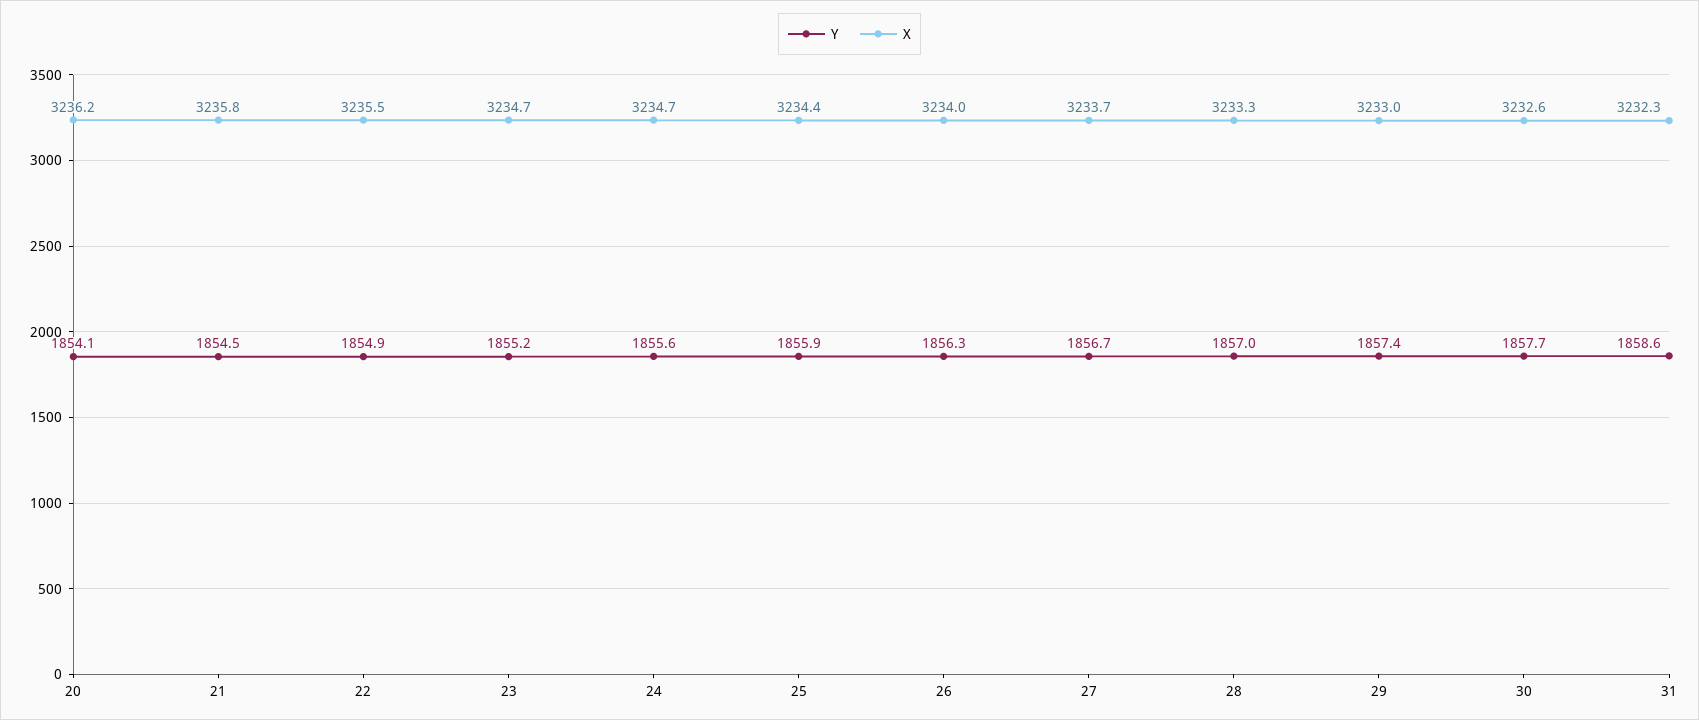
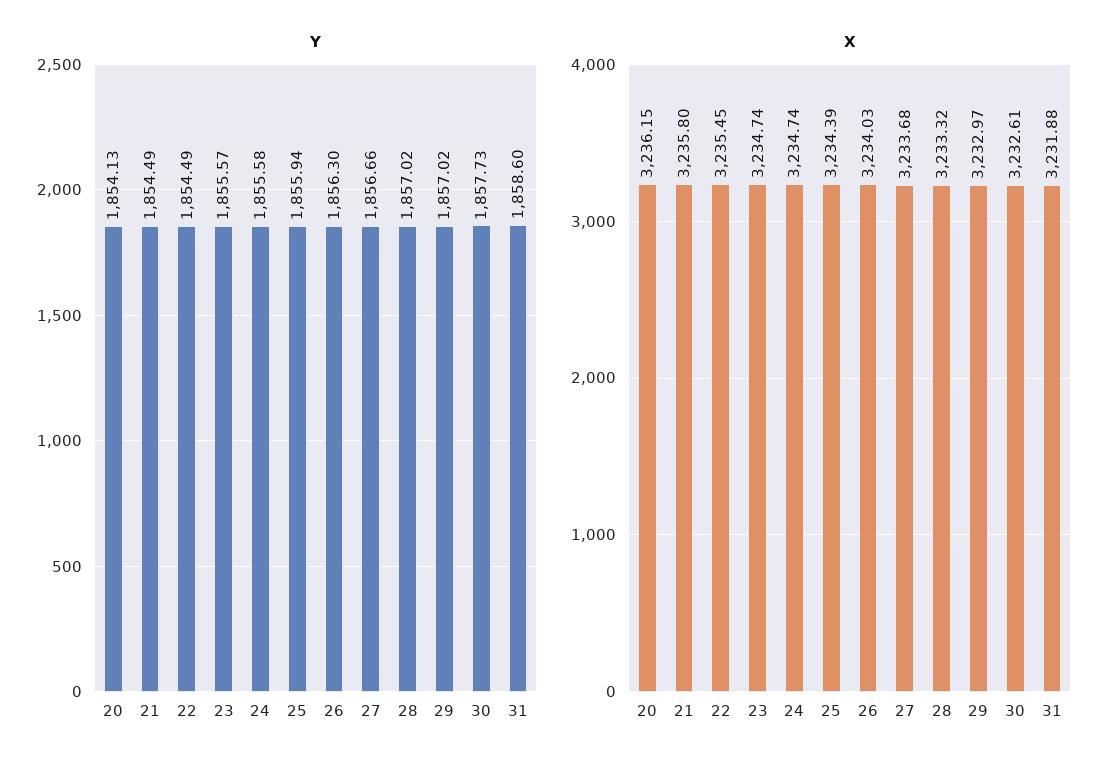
  {
    "Y": {
      "20": 1854.13,
      "21": 1854.49,
-     "22": 1854.9,
+     "22": 1854.49,
-     "23": 1855.2,
+     "23": 1855.57,
      "24": 1855.58,
      "25": 1855.94,
      "26": 1856.3,
      "27": 1856.66,
      "28": 1857.02,
-     "29": 1857.4,
+     "29": 1857.02,
      "30": 1857.73,
      "31": 1858.6
    },
    "X": {
      "20": 3236.15,
      "21": 3235.8,
      "22": 3235.45,
      "23": 3234.74,
      "24": 3234.74,
      "25": 3234.39,
      "26": 3234.03,
      "27": 3233.68,
      "28": 3233.32,
      "29": 3232.97,
      "30": 3232.61,
-     "31": 3232.3
+     "31": 3231.88
    }
  }

